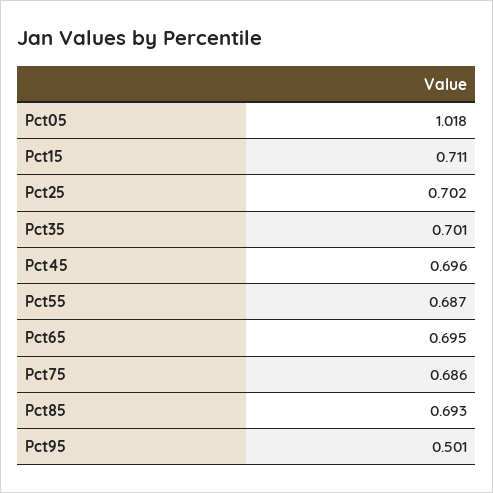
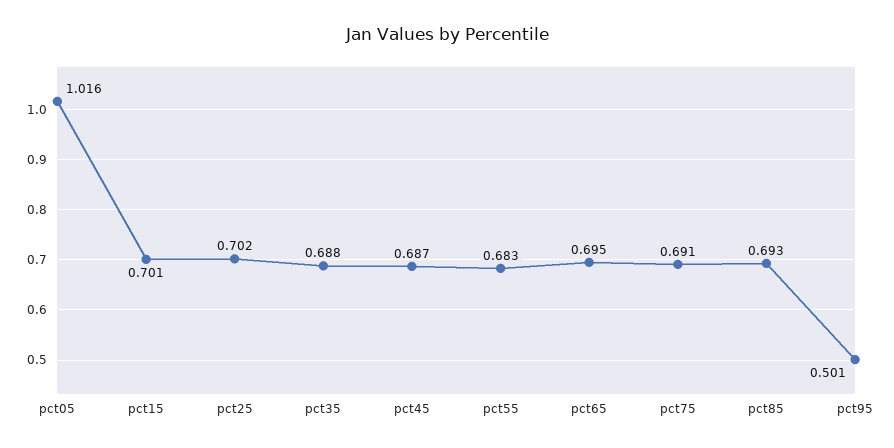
  {
-   "Pct05": 1.018,
+   "Pct05": 1.016,
-   "Pct15": 0.711,
+   "Pct15": 0.701,
    "Pct25": 0.702,
-   "Pct35": 0.701,
+   "Pct35": 0.688,
-   "Pct45": 0.696,
+   "Pct45": 0.687,
-   "Pct55": 0.687,
+   "Pct55": 0.683,
    "Pct65": 0.695,
-   "Pct75": 0.686,
+   "Pct75": 0.691,
    "Pct85": 0.693,
    "Pct95": 0.501
  }

